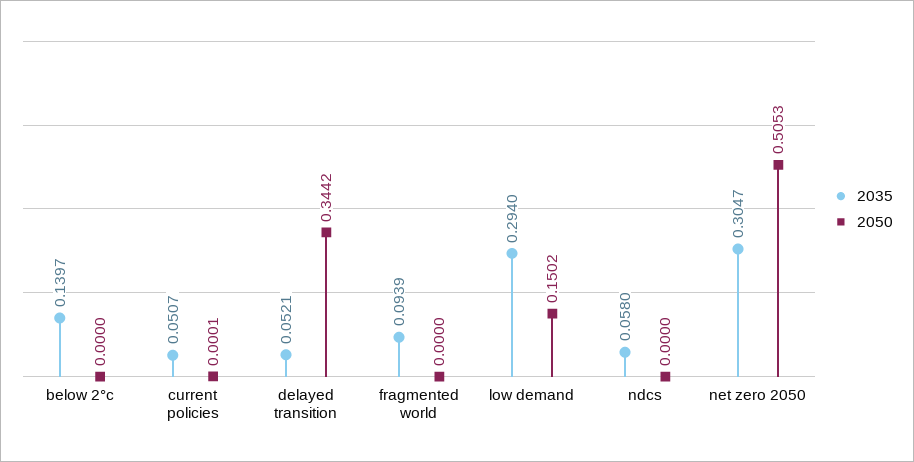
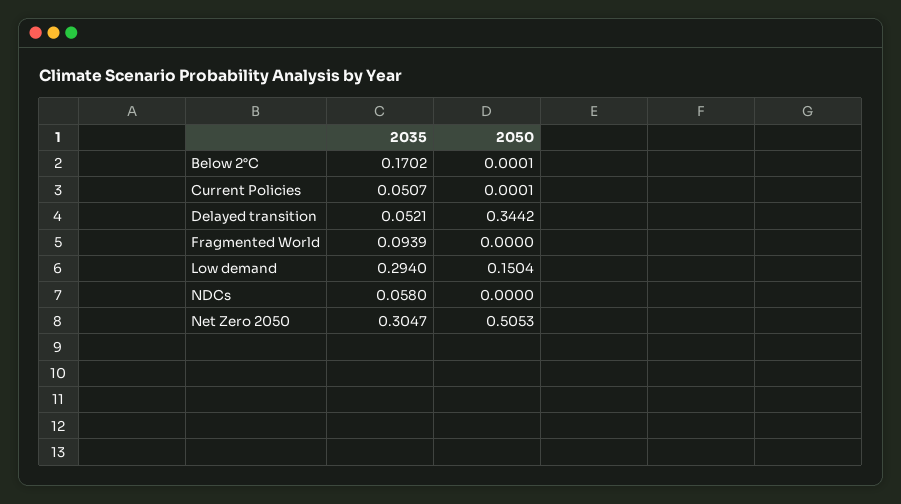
  {
    "2035": {
-     "below 2°c": 0.1397,
+     "below 2°c": 0.1702,
      "current policies": 0.0507,
      "delayed transition": 0.0521,
      "fragmented world": 0.0939,
      "low demand": 0.294,
      "ndcs": 0.058,
      "net zero 2050": 0.3047
    },
    "2050": {
-     "below 2°c": 0,
+     "below 2°c": 0.0001,
      "current policies": 0.0001,
      "delayed transition": 0.3442,
      "fragmented world": 0,
-     "low demand": 0.1502,
+     "low demand": 0.1504,
      "ndcs": 0,
      "net zero 2050": 0.5053
    }
  }

